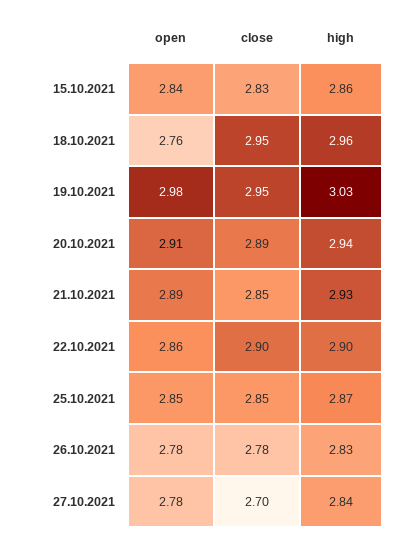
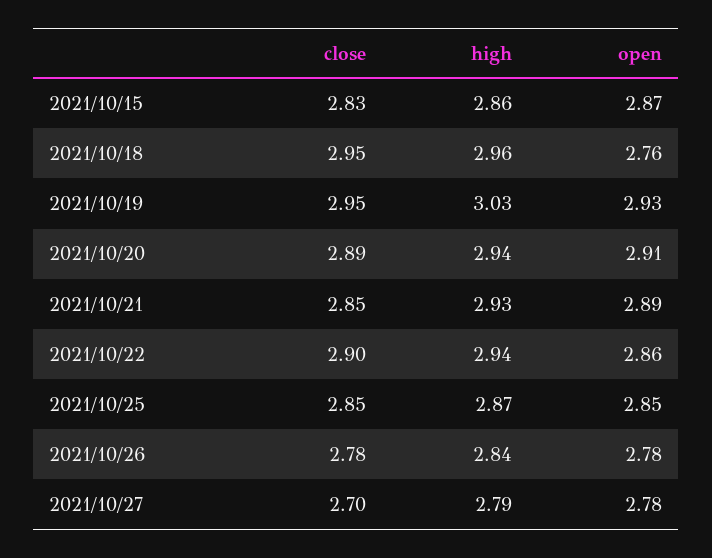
  {
    "open": {
-     "15.10.2021": 2.84,
+     "15.10.2021": 2.87,
      "18.10.2021": 2.76,
-     "19.10.2021": 2.98,
+     "19.10.2021": 2.93,
      "20.10.2021": 2.91,
      "21.10.2021": 2.89,
      "22.10.2021": 2.86,
      "25.10.2021": 2.85,
      "26.10.2021": 2.78,
      "27.10.2021": 2.78
    },
    "close": {
      "15.10.2021": 2.83,
      "18.10.2021": 2.95,
      "19.10.2021": 2.95,
      "20.10.2021": 2.89,
      "21.10.2021": 2.85,
      "22.10.2021": 2.9,
      "25.10.2021": 2.85,
      "26.10.2021": 2.78,
      "27.10.2021": 2.7
    },
    "high": {
      "15.10.2021": 2.86,
      "18.10.2021": 2.96,
      "19.10.2021": 3.03,
      "20.10.2021": 2.94,
      "21.10.2021": 2.93,
-     "22.10.2021": 2.9,
+     "22.10.2021": 2.94,
      "25.10.2021": 2.87,
-     "26.10.2021": 2.83,
+     "26.10.2021": 2.84,
-     "27.10.2021": 2.84
+     "27.10.2021": 2.79
    }
  }

